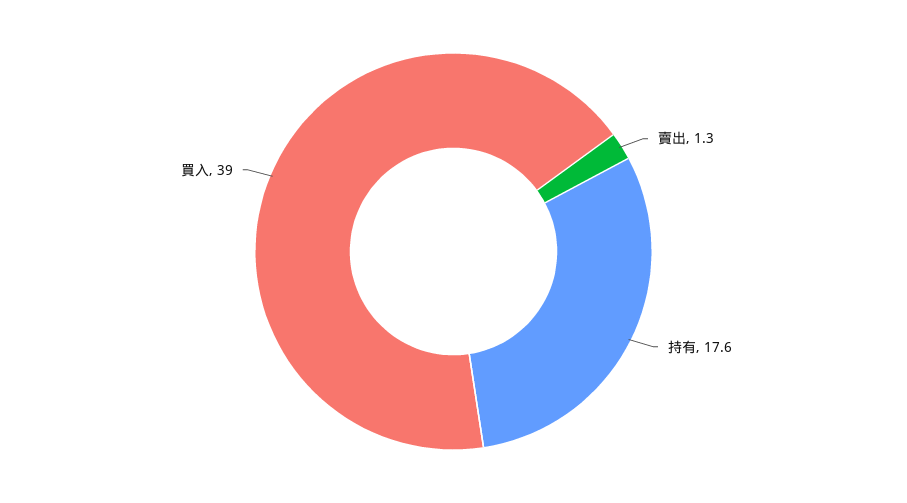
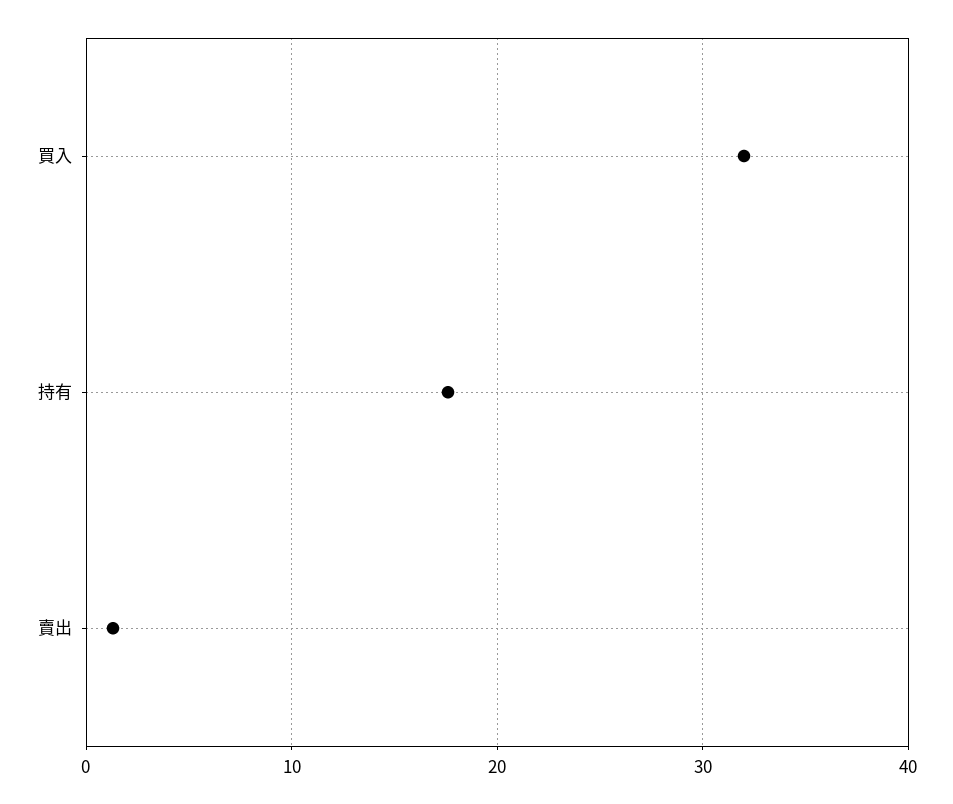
  {
    "賣出": 1.3,
    "持有": 17.6,
-   "買入": 39
+   "買入": 32
  }

